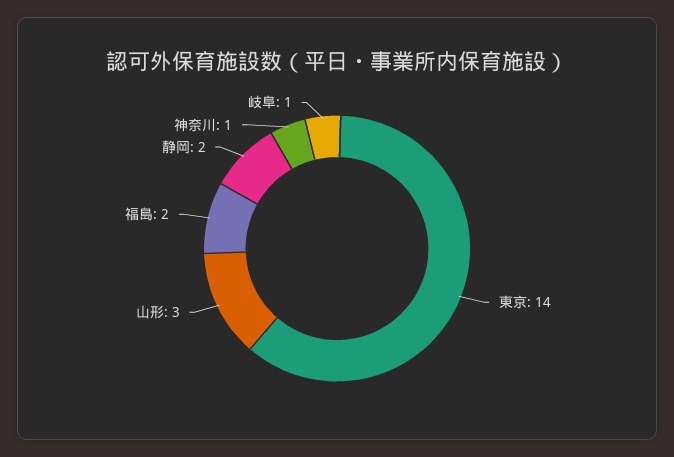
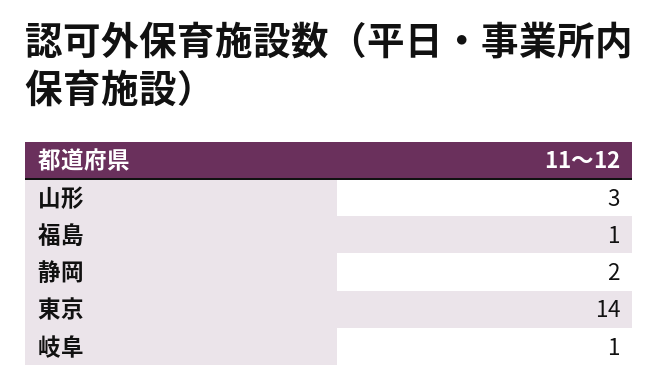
  {
    "東京": 14,
    "山形": 3,
-   "福島": 2,
+   "福島": 1,
    "静岡": 2,
-   "神奈川": 1,
    "岐阜": 1
  }

